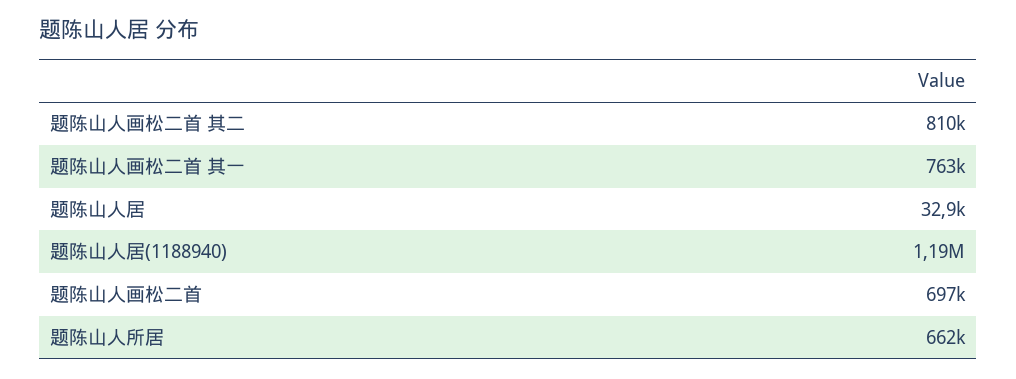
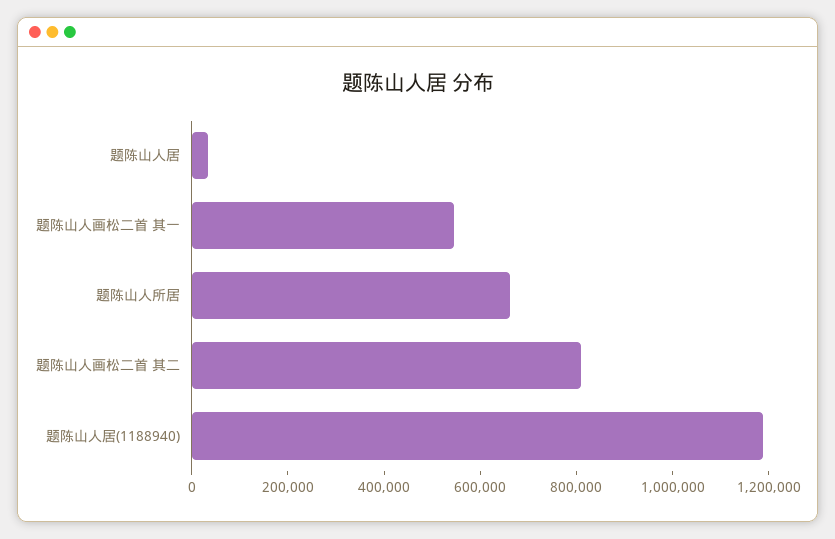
  {
    "题陈山人画松二首 其二": 810000,
-   "题陈山人画松二首 其一": 763000,
+   "题陈山人画松二首 其一": 550000,
    "题陈山人居": 32900,
    "题陈山人居(1188940)": 1190000,
-   "题陈山人画松二首": 697000,
    "题陈山人所居": 662000
  }

